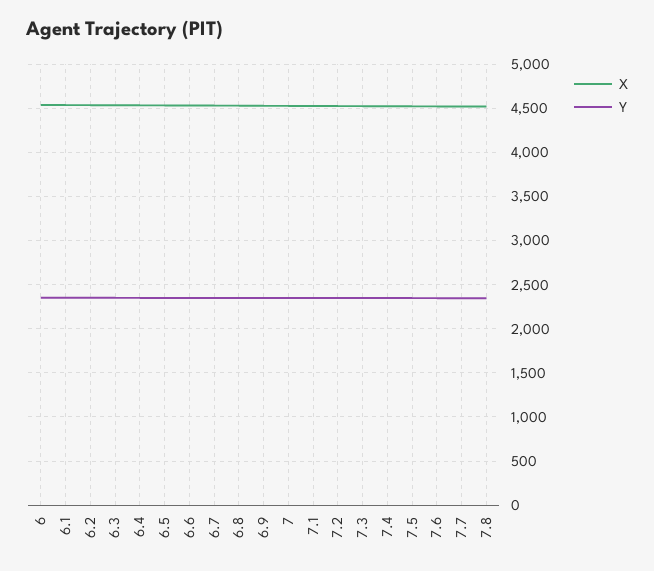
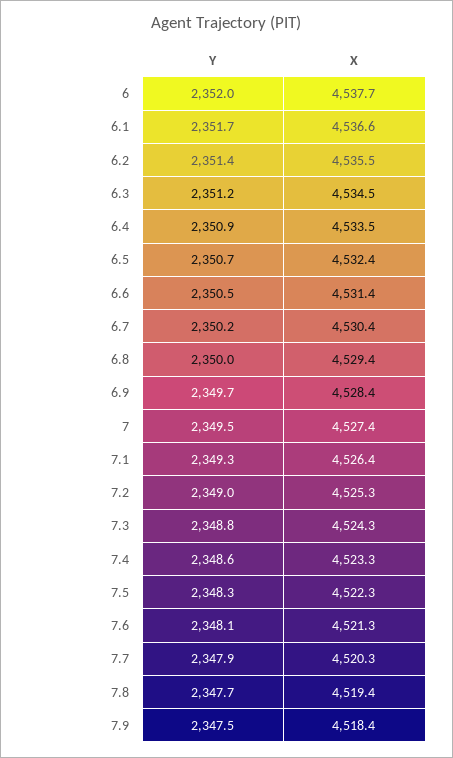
  {
    "X": {
      "6": 4537.7,
      "6.1": 4536.6,
      "6.2": 4535.5,
      "6.3": 4534.5,
      "6.4": 4533.5,
      "6.5": 4532.4,
      "6.6": 4531.4,
      "6.7": 4530.4,
      "6.8": 4529.4,
      "6.9": 4528.4,
      "7": 4527.4,
      "7.1": 4526.4,
      "7.2": 4525.3,
      "7.3": 4524.3,
      "7.4": 4523.3,
      "7.5": 4522.3,
      "7.6": 4521.3,
      "7.7": 4520.3,
-     "7.8": 4519.4
+     "7.8": 4519.4,
+     "7.9": 4518.4
    },
    "Y": {
      "6": 2352,
      "6.1": 2351.7,
      "6.2": 2351.4,
      "6.3": 2351.2,
      "6.4": 2350.9,
      "6.5": 2350.7,
      "6.6": 2350.5,
      "6.7": 2350.2,
      "6.8": 2350,
      "6.9": 2349.7,
      "7": 2349.5,
      "7.1": 2349.3,
      "7.2": 2349,
      "7.3": 2348.8,
      "7.4": 2348.6,
      "7.5": 2348.3,
      "7.6": 2348.1,
      "7.7": 2347.9,
-     "7.8": 2347.7
+     "7.8": 2347.7,
+     "7.9": 2347.5
    }
  }

